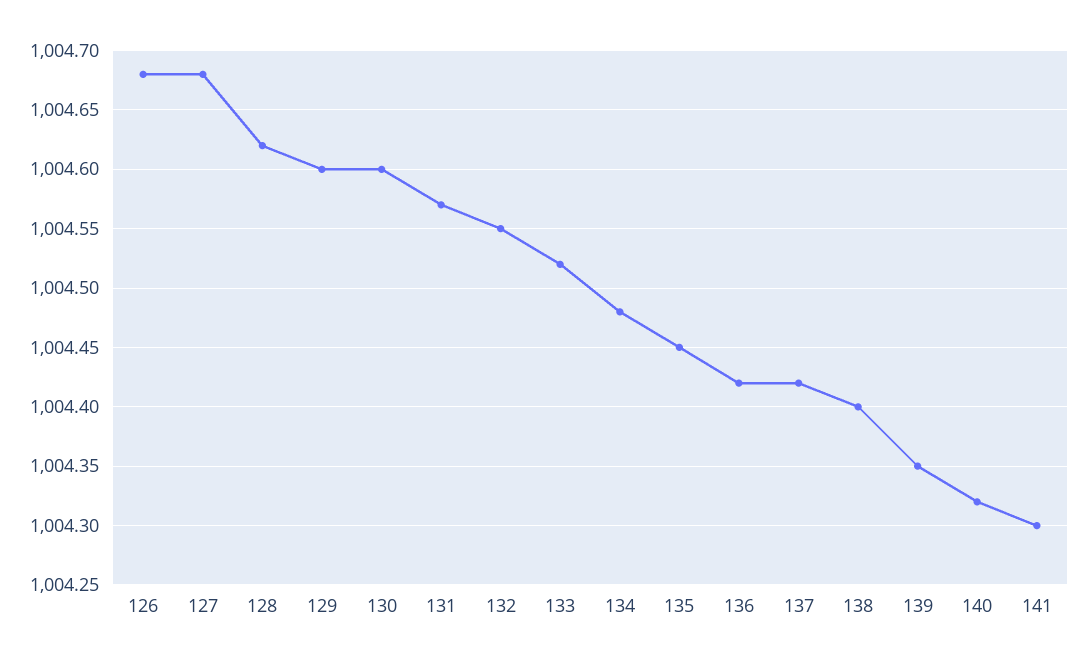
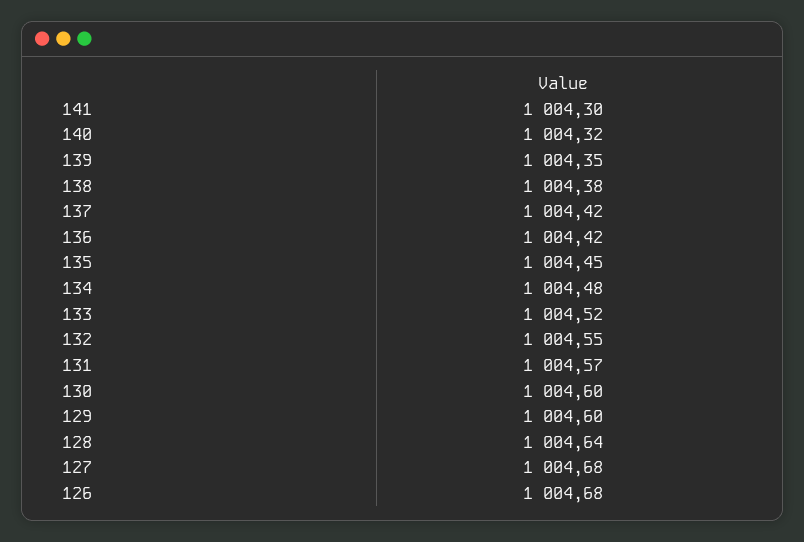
  {
    "126": 1004.68,
    "127": 1004.68,
-   "128": 1004.62,
+   "128": 1004.64,
    "129": 1004.6,
    "130": 1004.6,
    "131": 1004.57,
    "132": 1004.55,
    "133": 1004.52,
    "134": 1004.48,
    "135": 1004.45,
    "136": 1004.42,
    "137": 1004.42,
-   "138": 1004.4,
+   "138": 1004.38,
    "139": 1004.35,
    "140": 1004.32,
    "141": 1004.3
  }

